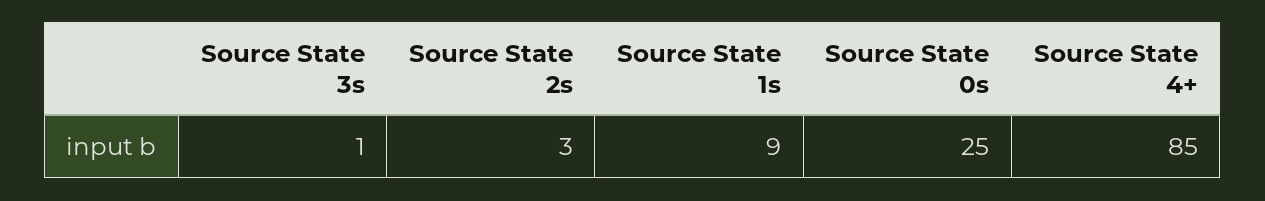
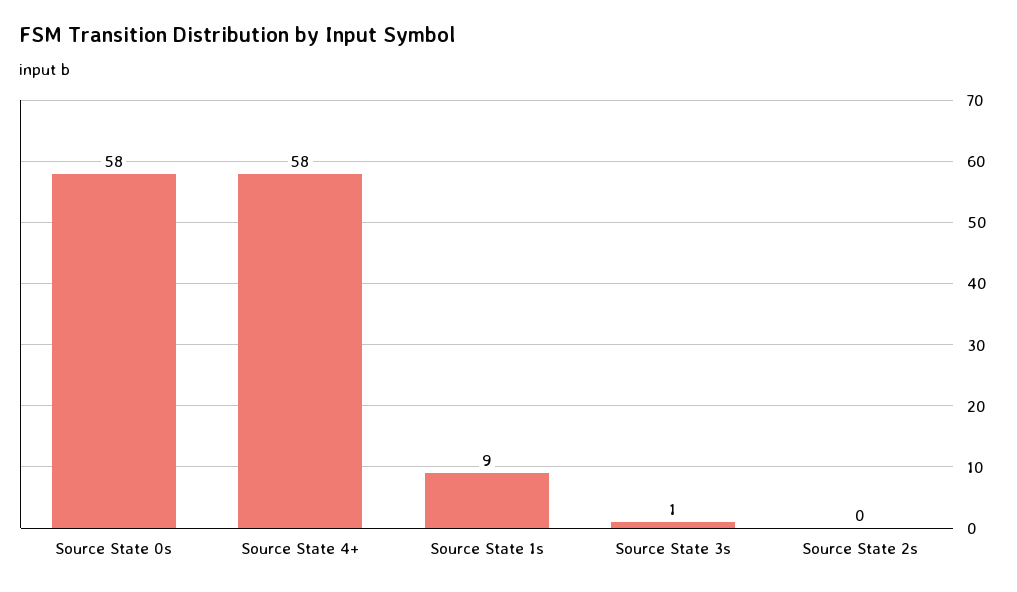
  {
    "Source State 3s": 1,
-   "Source State 2s": 3,
+   "Source State 2s": 0,
    "Source State 1s": 9,
-   "Source State 0s": 25,
+   "Source State 0s": 58,
-   "Source State 4+": 85
+   "Source State 4+": 58
  }

